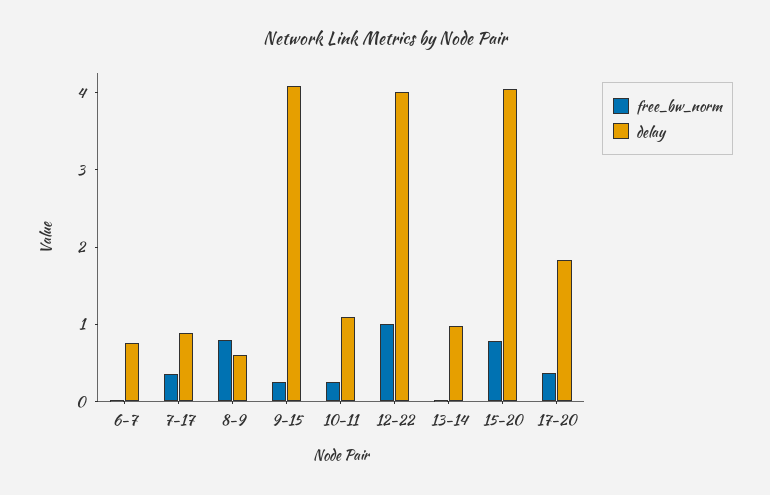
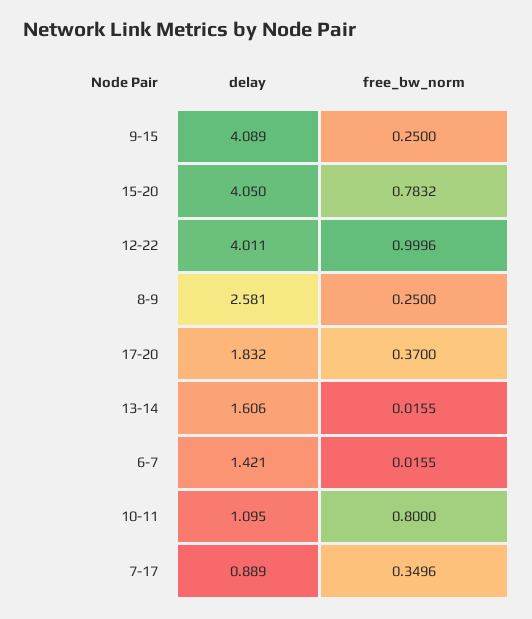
  {
    "free_bw_norm": {
      "6-7": 0.0155,
      "7-17": 0.3496,
-     "8-9": 0.8,
+     "8-9": 0.25,
      "9-15": 0.25,
-     "10-11": 0.2,
+     "10-11": 0.8,
      "12-22": 0.9996,
      "13-14": 0.0155,
      "15-20": 0.7832,
      "17-20": 0.37
    },
    "delay": {
-     "6-7": 0.8,
+     "6-7": 1.421,
      "7-17": 0.889,
-     "8-9": 0.6,
+     "8-9": 2.581,
      "9-15": 4.089,
      "10-11": 1.095,
      "12-22": 4.011,
-     "13-14": 1,
+     "13-14": 1.606,
      "15-20": 4.05,
      "17-20": 1.832
    }
  }

